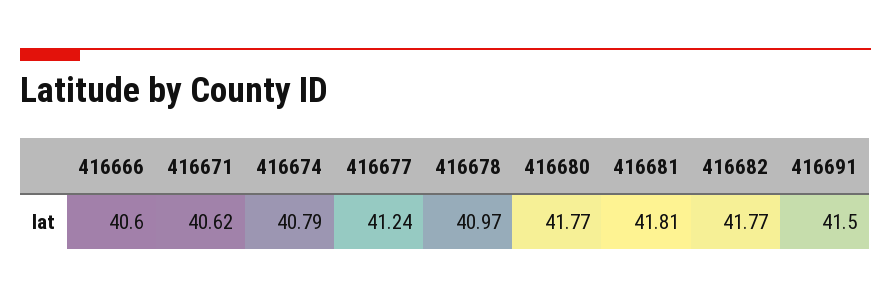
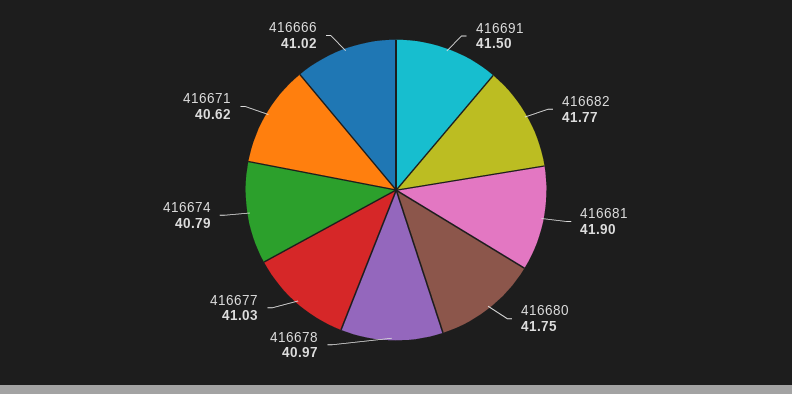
  {
-   "416666": 40.6,
+   "416666": 41.02,
    "416671": 40.62,
    "416674": 40.79,
-   "416677": 41.24,
+   "416677": 41.03,
    "416678": 40.97,
-   "416680": 41.77,
+   "416680": 41.75,
-   "416681": 41.81,
+   "416681": 41.9,
    "416682": 41.77,
    "416691": 41.5
  }

